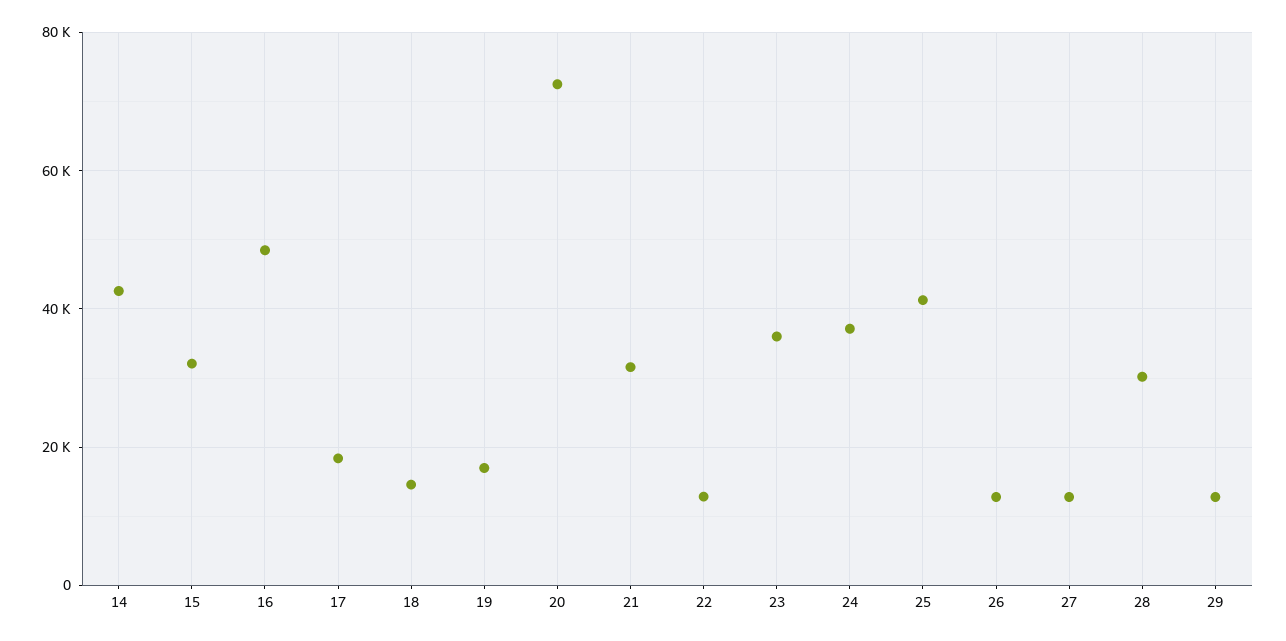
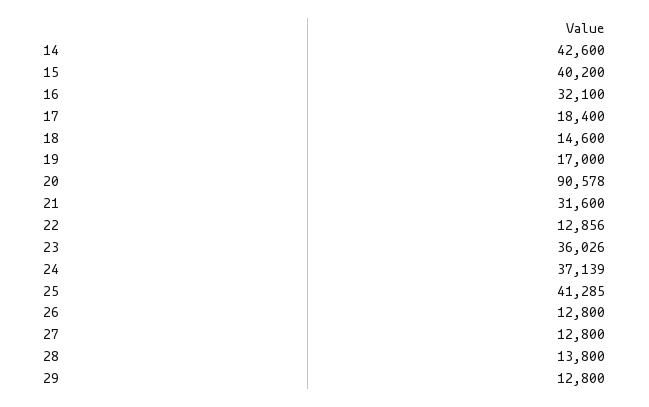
  {
    "14": 42600,
-   "15": 32000,
+   "15": 40200,
-   "16": 48000,
+   "16": 32100,
    "17": 18400,
    "18": 14600,
    "19": 17000,
-   "20": 72000,
+   "20": 90578,
    "21": 31600,
    "22": 12856,
    "23": 36026,
    "24": 37139,
    "25": 41285,
    "26": 12800,
    "27": 12800,
-   "28": 30000,
+   "28": 13800,
    "29": 12800
  }

